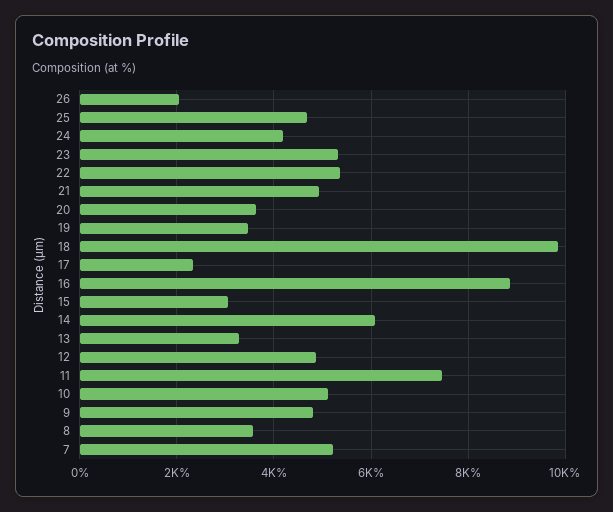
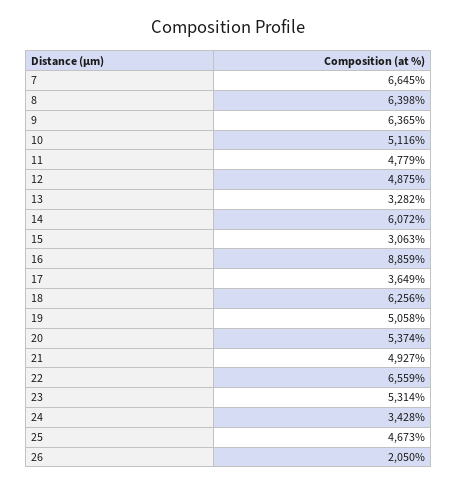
  {
    "26": 2050,
    "25": 4673,
-   "24": 4200,
+   "24": 3428,
    "23": 5314,
-   "22": 5400,
+   "22": 6559,
    "21": 4927,
-   "20": 3600,
+   "20": 5374,
-   "19": 3400,
+   "19": 5058,
-   "18": 9800,
+   "18": 6256,
-   "17": 2400,
+   "17": 3649,
    "16": 8859,
    "15": 3063,
    "14": 6072,
    "13": 3282,
    "12": 4875,
-   "11": 7400,
+   "11": 4779,
    "10": 5116,
-   "9": 4800,
+   "9": 6365,
-   "8": 3600,
+   "8": 6398,
-   "7": 5200
+   "7": 6645
  }

